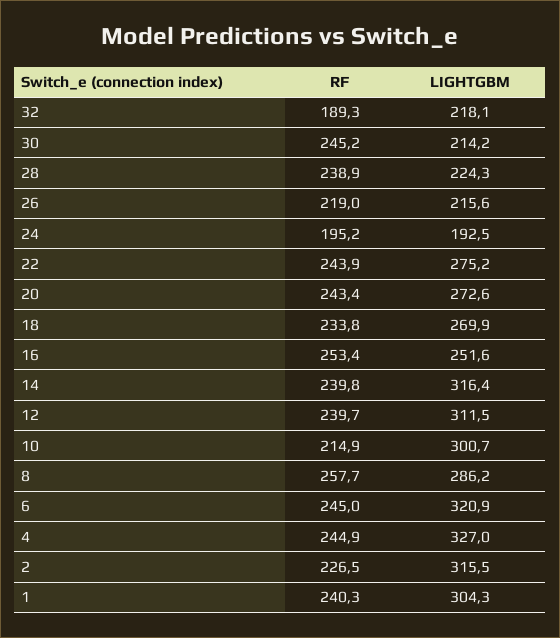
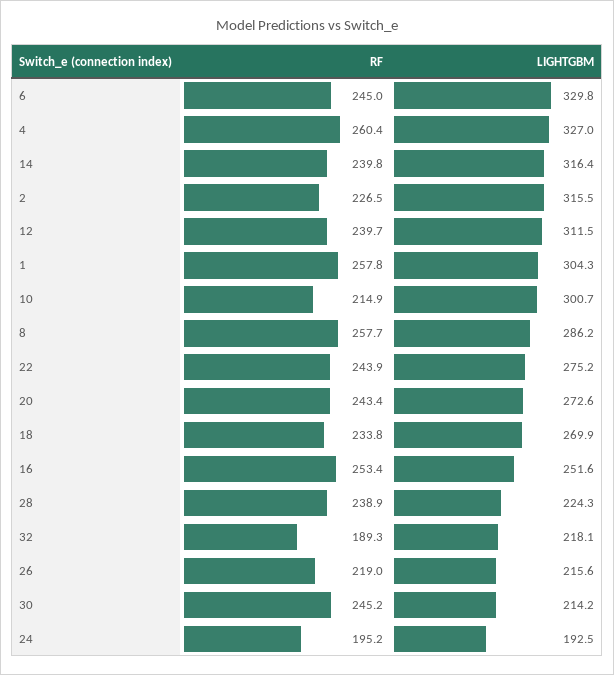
  {
    "RF": {
      "32": 189.3,
      "30": 245.2,
      "28": 238.9,
      "26": 219,
      "24": 195.2,
      "22": 243.9,
      "20": 243.4,
      "18": 233.8,
      "16": 253.4,
      "14": 239.8,
      "12": 239.7,
      "10": 214.9,
      "8": 257.7,
      "6": 245,
-     "4": 244.9,
+     "4": 260.4,
      "2": 226.5,
-     "1": 240.3
+     "1": 257.8
    },
    "LIGHTGBM": {
      "32": 218.1,
      "30": 214.2,
      "28": 224.3,
      "26": 215.6,
      "24": 192.5,
      "22": 275.2,
      "20": 272.6,
      "18": 269.9,
      "16": 251.6,
      "14": 316.4,
      "12": 311.5,
      "10": 300.7,
      "8": 286.2,
-     "6": 320.9,
+     "6": 329.8,
      "4": 327,
      "2": 315.5,
      "1": 304.3
    }
  }

